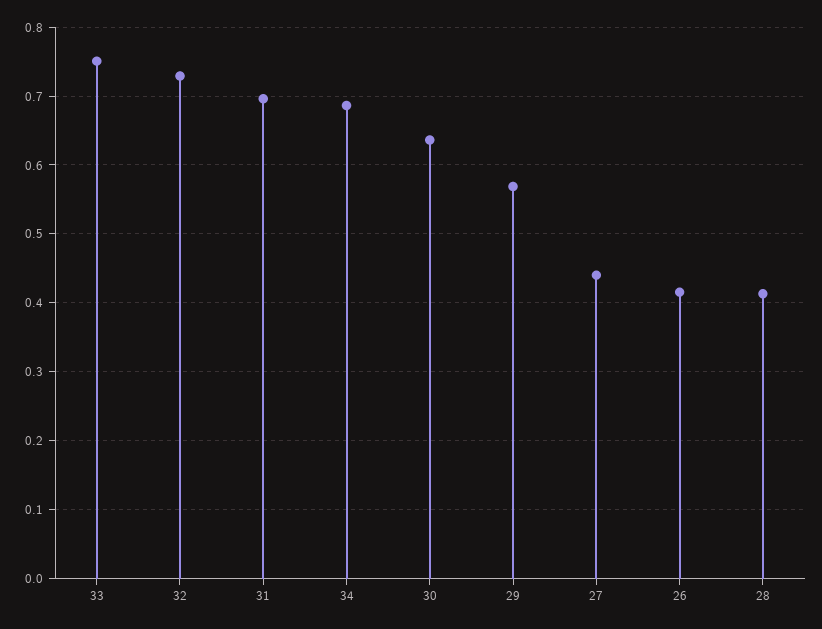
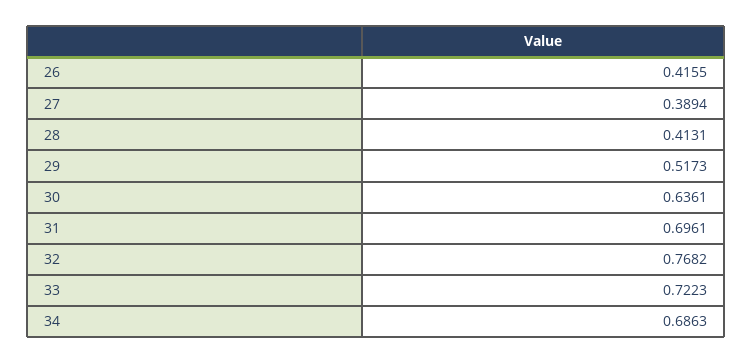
  {
-   "33": 0.75,
+   "33": 0.7223,
-   "32": 0.73,
+   "32": 0.7682,
    "31": 0.6961,
    "34": 0.6863,
    "30": 0.6361,
-   "29": 0.57,
+   "29": 0.5173,
-   "27": 0.44,
+   "27": 0.3894,
    "26": 0.4155,
    "28": 0.4131
  }

